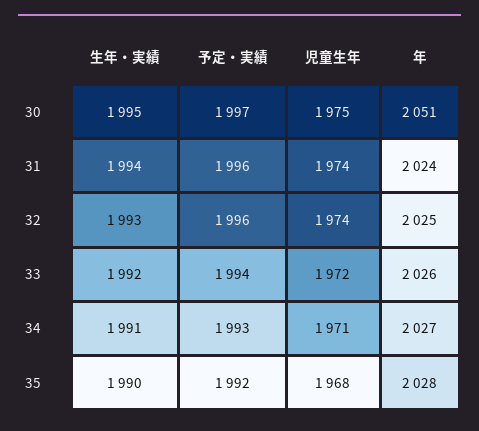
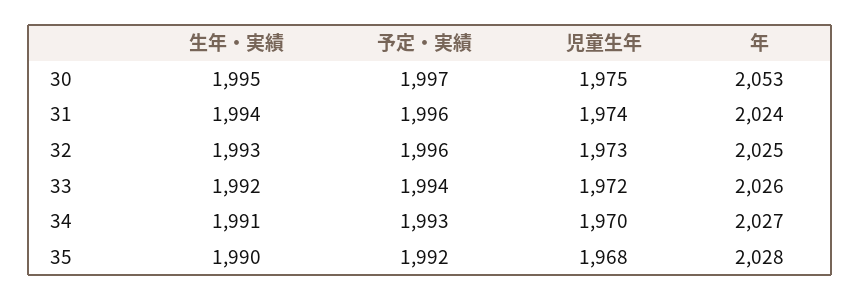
  {
    "生年・実績": {
      "30": 1995,
      "31": 1994,
      "32": 1993,
      "33": 1992,
      "34": 1991,
      "35": 1990
    },
    "予定・実績": {
      "30": 1997,
      "31": 1996,
      "32": 1996,
      "33": 1994,
      "34": 1993,
      "35": 1992
    },
    "児童生年": {
      "30": 1975,
      "31": 1974,
-     "32": 1974,
+     "32": 1973,
      "33": 1972,
-     "34": 1971,
+     "34": 1970,
      "35": 1968
    },
    "年": {
-     "30": 2051,
+     "30": 2053,
      "31": 2024,
      "32": 2025,
      "33": 2026,
      "34": 2027,
      "35": 2028
    }
  }

